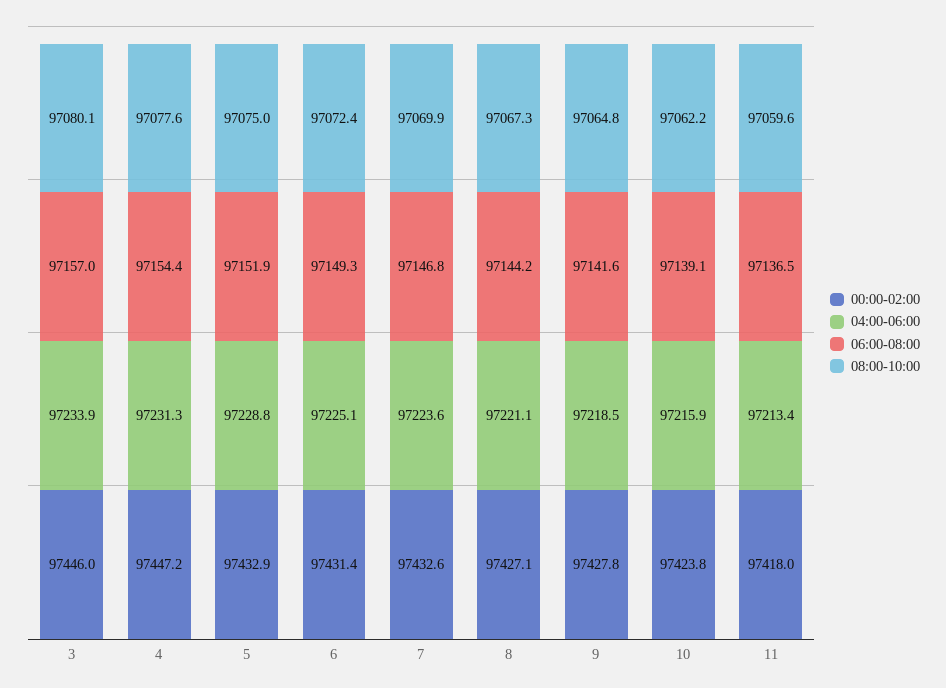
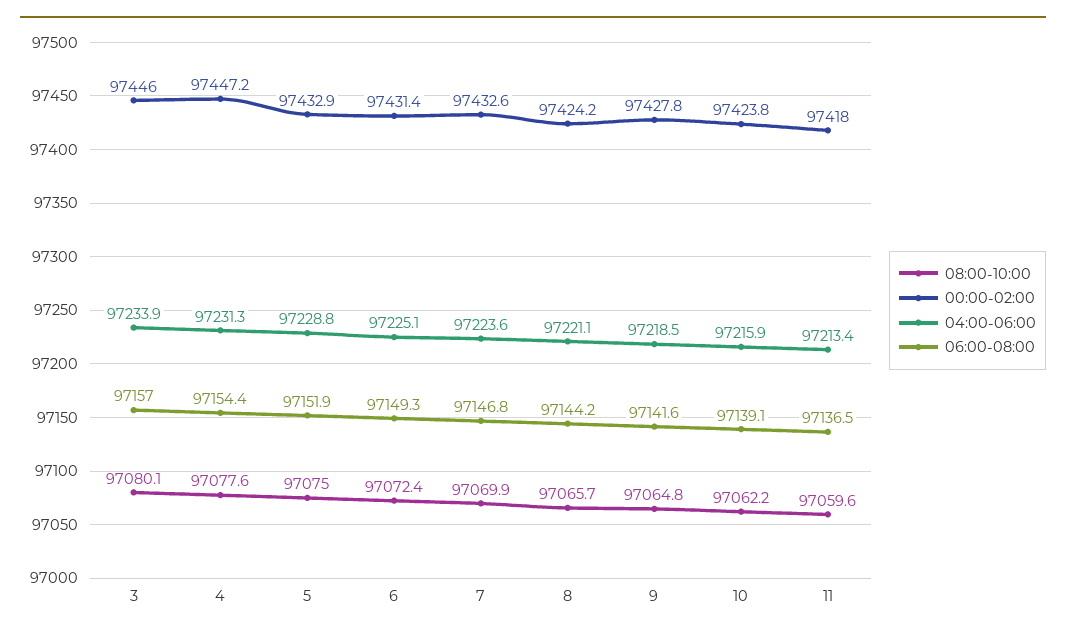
  {
    "00:00-02:00": {
      "3": 97446,
      "4": 97447.2,
      "5": 97432.9,
      "6": 97431.4,
      "7": 97432.6,
-     "8": 97427.1,
+     "8": 97424.2,
      "9": 97427.8,
      "10": 97423.8,
      "11": 97418
    },
    "04:00-06:00": {
      "3": 97233.9,
      "4": 97231.3,
      "5": 97228.8,
      "6": 97225.1,
      "7": 97223.6,
      "8": 97221.1,
      "9": 97218.5,
      "10": 97215.9,
      "11": 97213.4
    },
    "06:00-08:00": {
      "3": 97157,
      "4": 97154.4,
      "5": 97151.9,
      "6": 97149.3,
      "7": 97146.8,
      "8": 97144.2,
      "9": 97141.6,
      "10": 97139.1,
      "11": 97136.5
    },
    "08:00-10:00": {
      "3": 97080.1,
      "4": 97077.6,
      "5": 97075,
      "6": 97072.4,
      "7": 97069.9,
-     "8": 97067.3,
+     "8": 97065.7,
      "9": 97064.8,
      "10": 97062.2,
      "11": 97059.6
    }
  }

